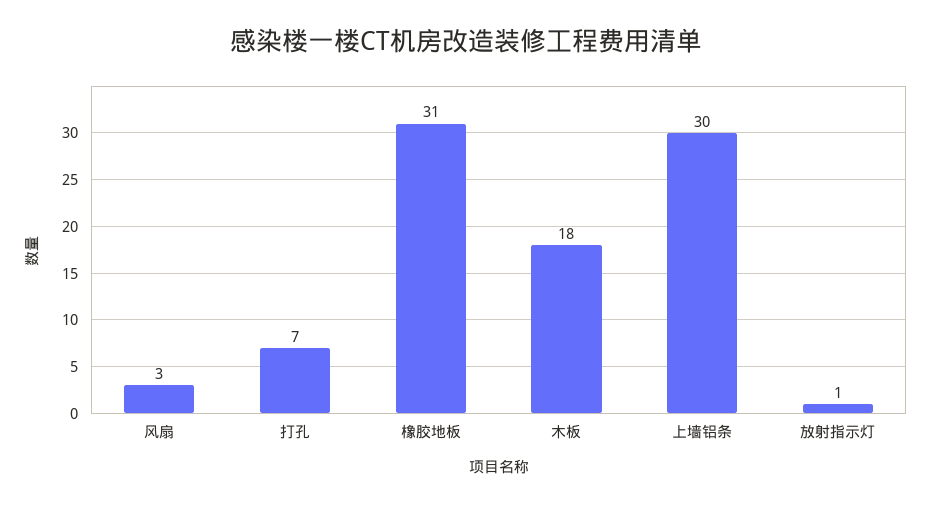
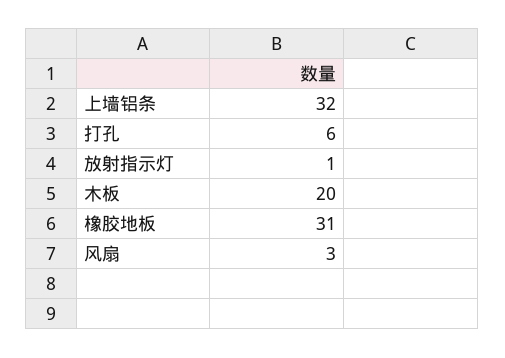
  {
    "风扇": 3,
-   "打孔": 7,
+   "打孔": 6,
    "橡胶地板": 31,
-   "木板": 18,
+   "木板": 20,
-   "上墙铝条": 30,
+   "上墙铝条": 32,
    "放射指示灯": 1
  }

